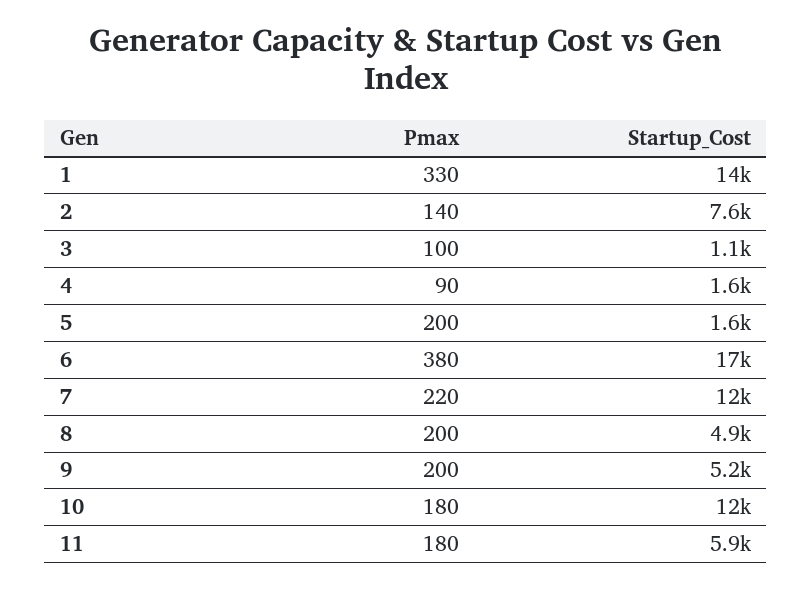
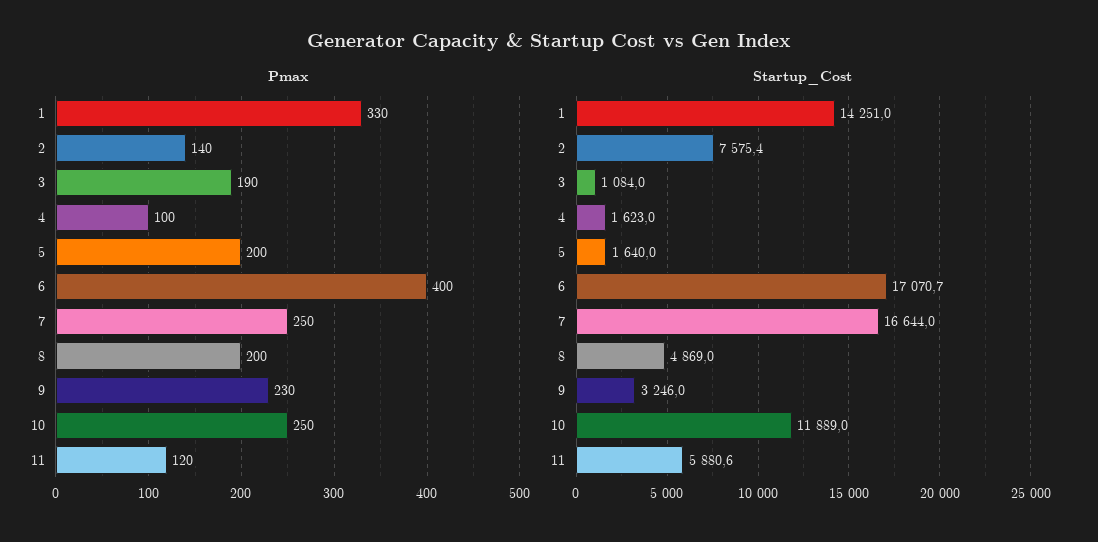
  {
    "Pmax": {
      "1": 330,
      "2": 140,
-     "3": 100,
+     "3": 190,
-     "4": 90,
+     "4": 100,
      "5": 200,
-     "6": 380,
+     "6": 400,
-     "7": 220,
+     "7": 250,
      "8": 200,
-     "9": 200,
+     "9": 230,
-     "10": 180,
+     "10": 250,
-     "11": 180
+     "11": 120
    },
    "Startup_Cost": {
      "1": 14251,
      "2": 7575.4,
      "3": 1084,
      "4": 1623,
      "5": 1640,
      "6": 17070.7,
-     "7": 12000,
+     "7": 16644,
      "8": 4869,
-     "9": 5200,
+     "9": 3246,
      "10": 11889,
      "11": 5880.6
    }
  }

